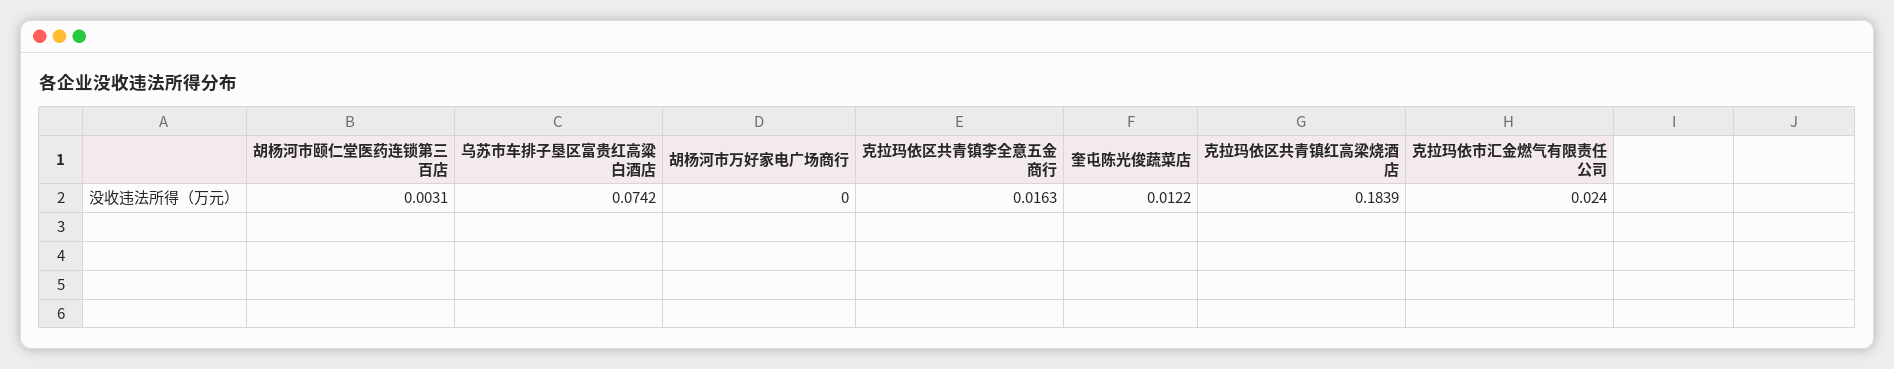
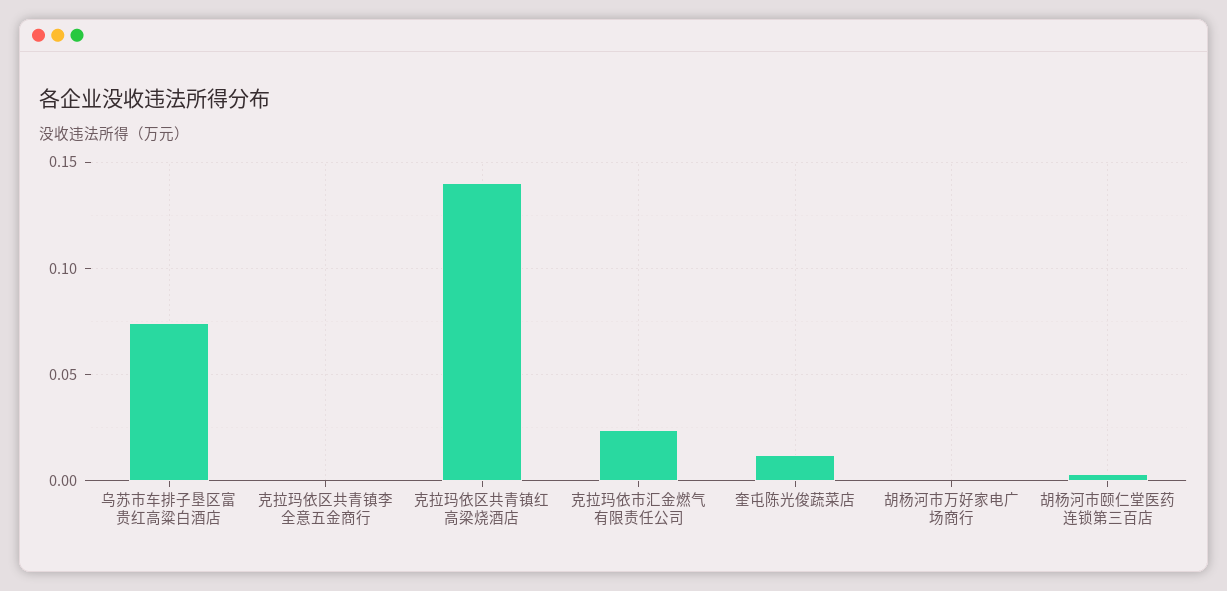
  {
    "胡杨河市颐仁堂医药连锁第三百店": 0.0031,
    "乌苏市车排子垦区富贵红高粱白酒店": 0.0742,
    "胡杨河市万好家电广场商行": 0,
-   "克拉玛依区共青镇李全意五金商行": 0.0163,
+   "克拉玛依区共青镇李全意五金商行": 0,
    "奎屯陈光俊蔬菜店": 0.0122,
-   "克拉玛依区共青镇红高梁烧酒店": 0.1839,
+   "克拉玛依区共青镇红高梁烧酒店": 0.14,
    "克拉玛依市汇金燃气有限责任公司": 0.024
  }

